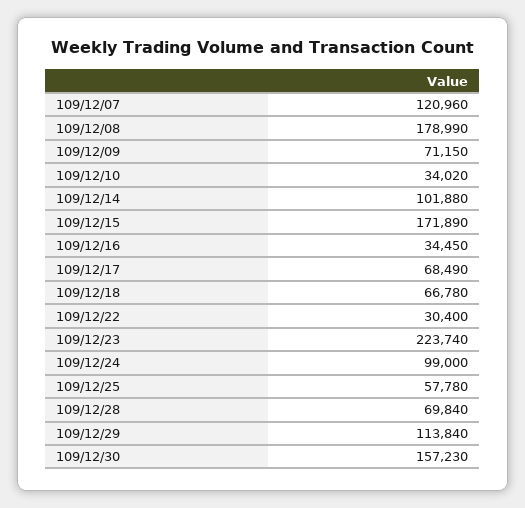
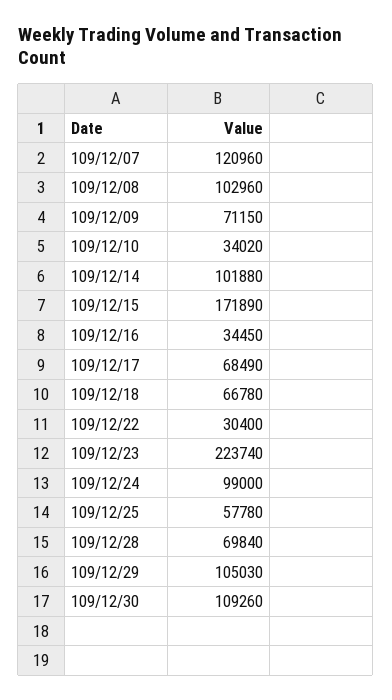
  {
    "109/12/07": 120960,
-   "109/12/08": 178990,
+   "109/12/08": 102960,
    "109/12/09": 71150,
    "109/12/10": 34020,
    "109/12/14": 101880,
    "109/12/15": 171890,
    "109/12/16": 34450,
    "109/12/17": 68490,
    "109/12/18": 66780,
    "109/12/22": 30400,
    "109/12/23": 223740,
    "109/12/24": 99000,
    "109/12/25": 57780,
    "109/12/28": 69840,
-   "109/12/29": 113840,
+   "109/12/29": 105030,
-   "109/12/30": 157230
+   "109/12/30": 109260
  }

